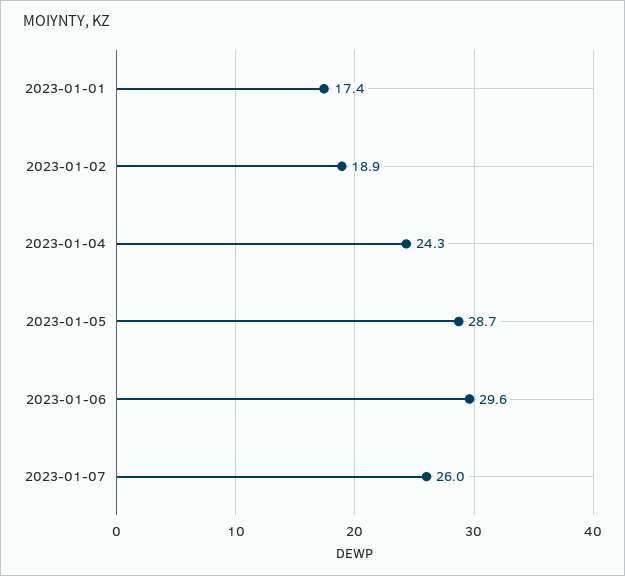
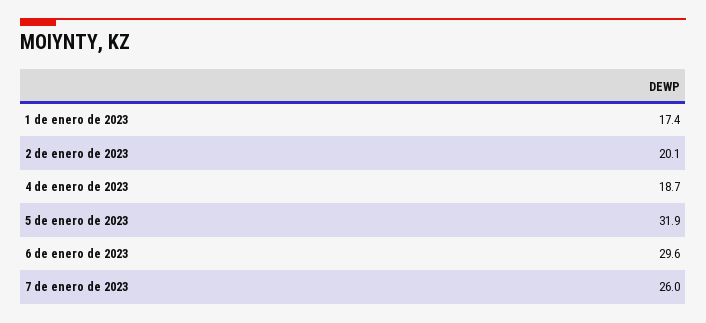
  {
    "2023-01-01": 17.4,
-   "2023-01-02": 18.9,
+   "2023-01-02": 20.1,
-   "2023-01-04": 24.3,
+   "2023-01-04": 18.7,
-   "2023-01-05": 28.7,
+   "2023-01-05": 31.9,
    "2023-01-06": 29.6,
    "2023-01-07": 26
  }

